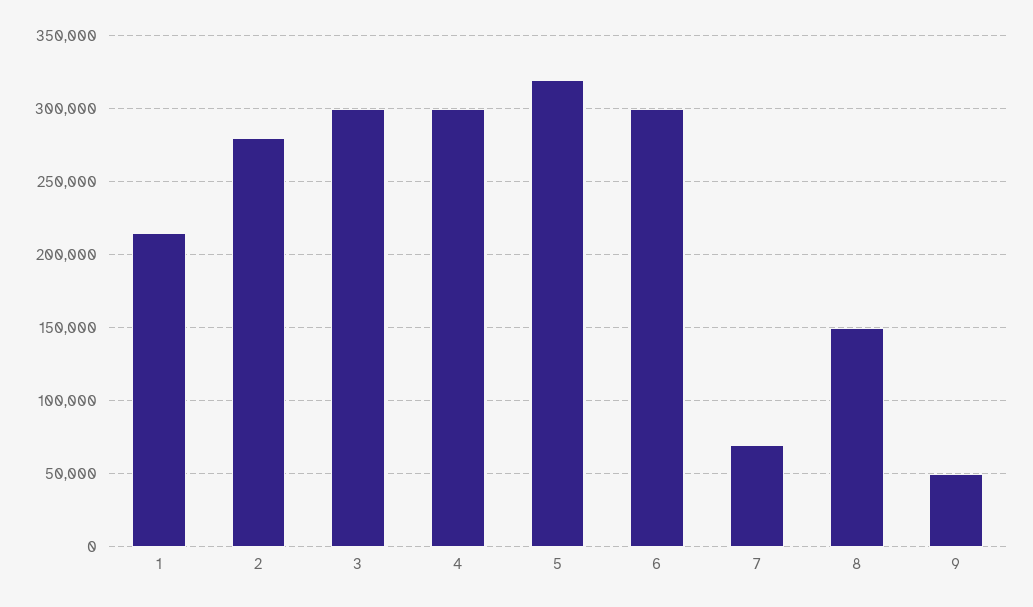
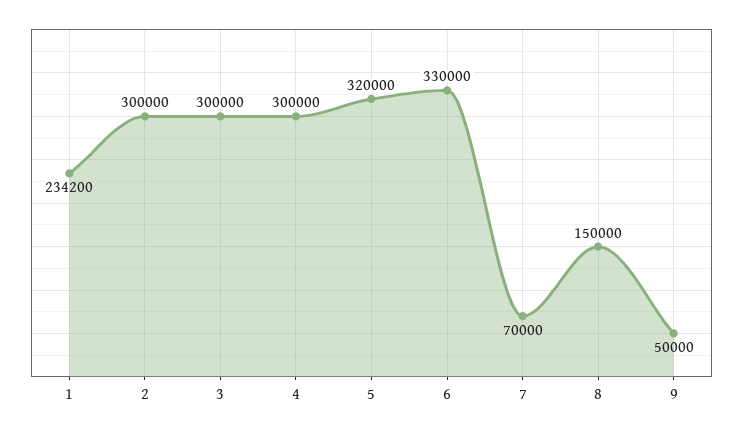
  {
-   "1": 215000,
+   "1": 234200,
-   "2": 280000,
+   "2": 300000,
    "3": 300000,
    "4": 300000,
    "5": 320000,
-   "6": 300000,
+   "6": 330000,
    "7": 70000,
    "8": 150000,
    "9": 50000
  }

